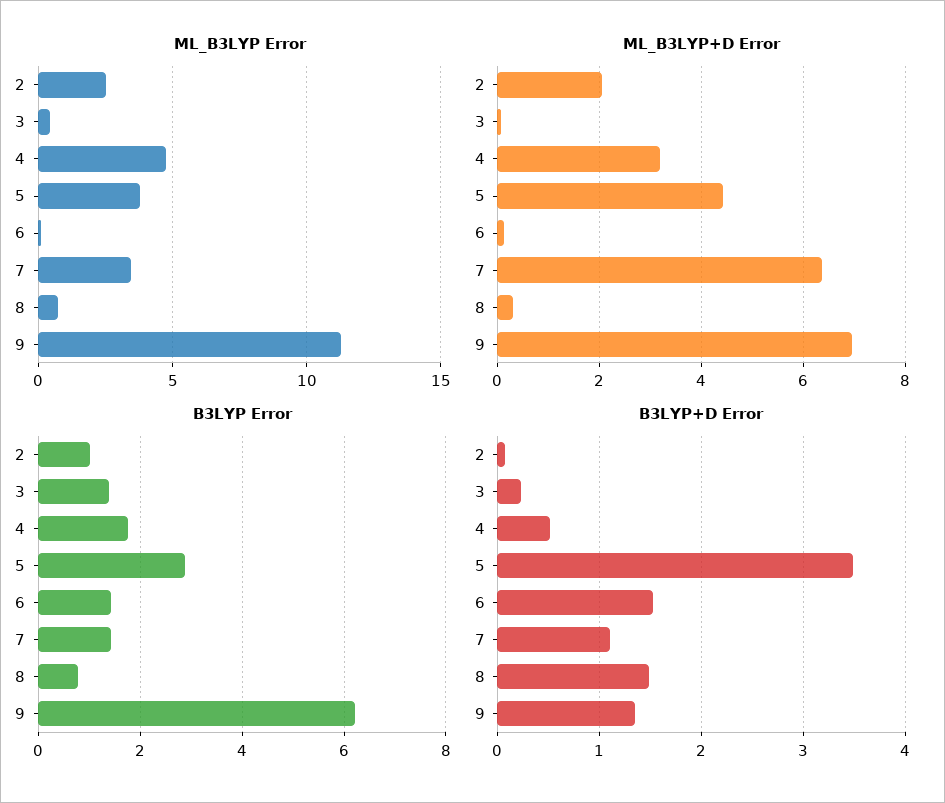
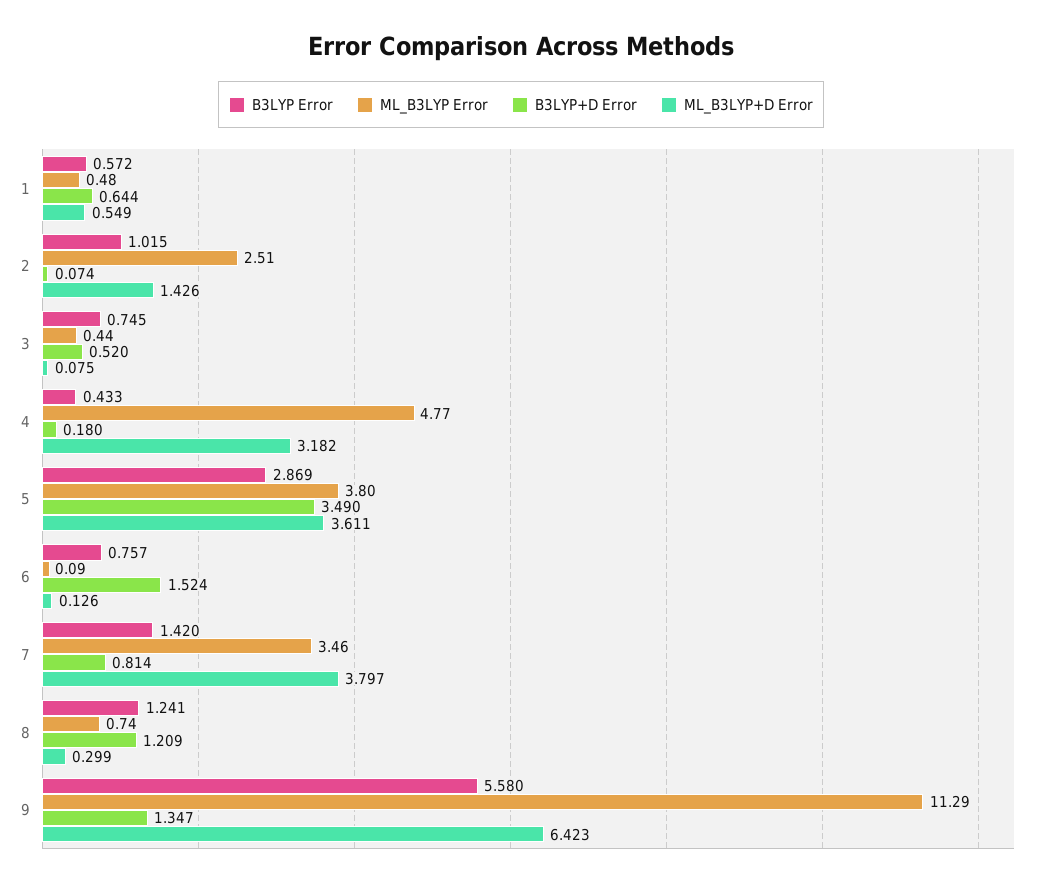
  {
    "ML_B3LYP Error": {
      "2": 2.51,
      "3": 0.44,
      "4": 4.77,
      "5": 3.8,
      "6": 0.09,
      "7": 3.46,
      "8": 0.74,
-     "9": 11.29
+     "9": 11.29,
+     "1": 0.48
    },
    "ML_B3LYP+D Error": {
-     "2": 2,
+     "2": 1.426,
      "3": 0.075,
      "4": 3.182,
-     "5": 4.4,
+     "5": 3.611,
      "6": 0.126,
-     "7": 6.4,
+     "7": 3.797,
      "8": 0.299,
-     "9": 7
+     "9": 6.423,
+     "1": 0.549
    },
    "B3LYP Error": {
      "2": 1.015,
-     "3": 1.4,
+     "3": 0.745,
-     "4": 1.8,
+     "4": 0.433,
      "5": 2.869,
-     "6": 1.4,
+     "6": 0.757,
      "7": 1.42,
-     "8": 0.8,
+     "8": 1.241,
-     "9": 6.2
+     "9": 5.58,
+     "1": 0.572
    },
    "B3LYP+D Error": {
      "2": 0.074,
-     "3": 0.2,
+     "3": 0.52,
-     "4": 0.5,
+     "4": 0.18,
      "5": 3.49,
      "6": 1.524,
-     "7": 1.1,
+     "7": 0.814,
-     "8": 1.5,
+     "8": 1.209,
-     "9": 1.347
+     "9": 1.347,
+     "1": 0.644
    }
  }

